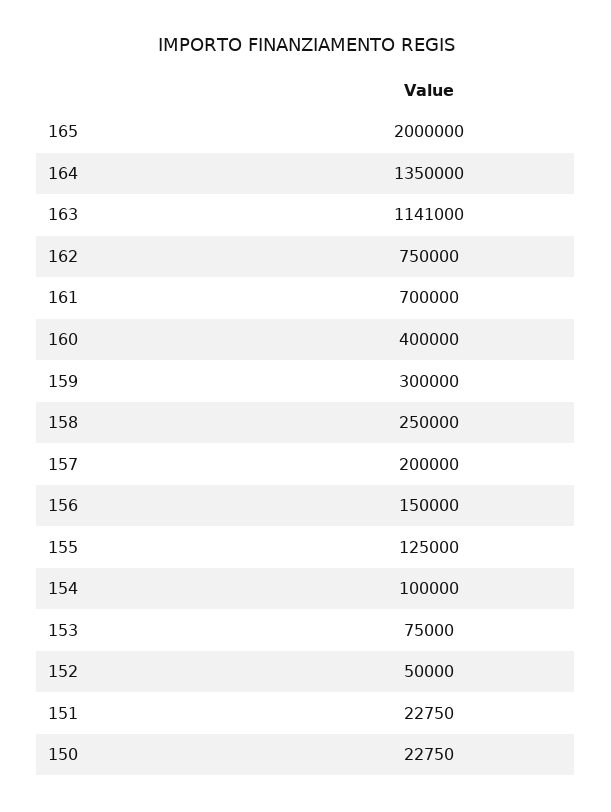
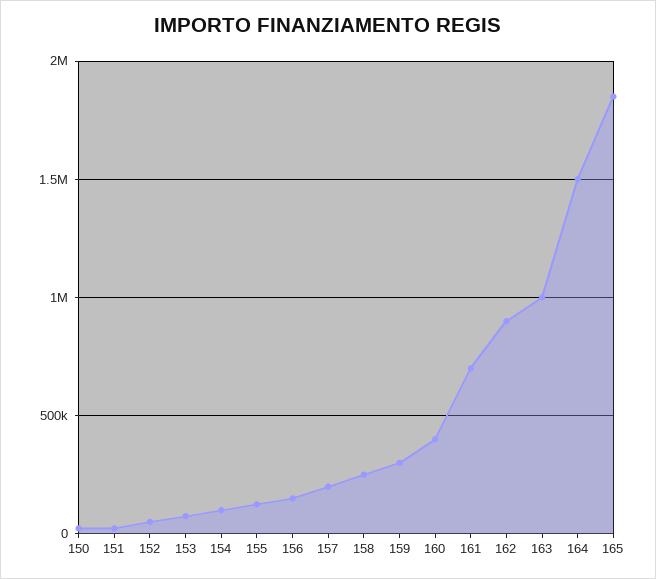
  {
-   "165": 2000000,
+   "165": 1850000,
-   "164": 1350000,
+   "164": 1500000,
-   "163": 1141000,
+   "163": 1000000,
-   "162": 750000,
+   "162": 900000,
    "161": 700000,
    "160": 400000,
    "159": 300000,
    "158": 250000,
    "157": 200000,
    "156": 150000,
    "155": 125000,
    "154": 100000,
    "153": 75000,
    "152": 50000,
    "151": 22750,
    "150": 22750
  }

